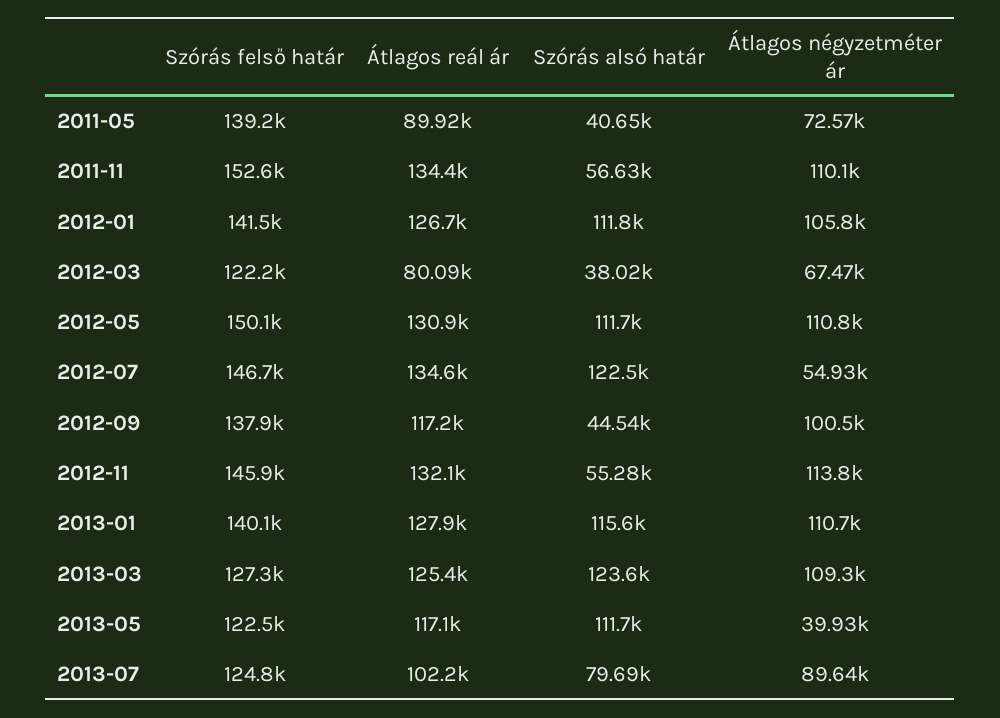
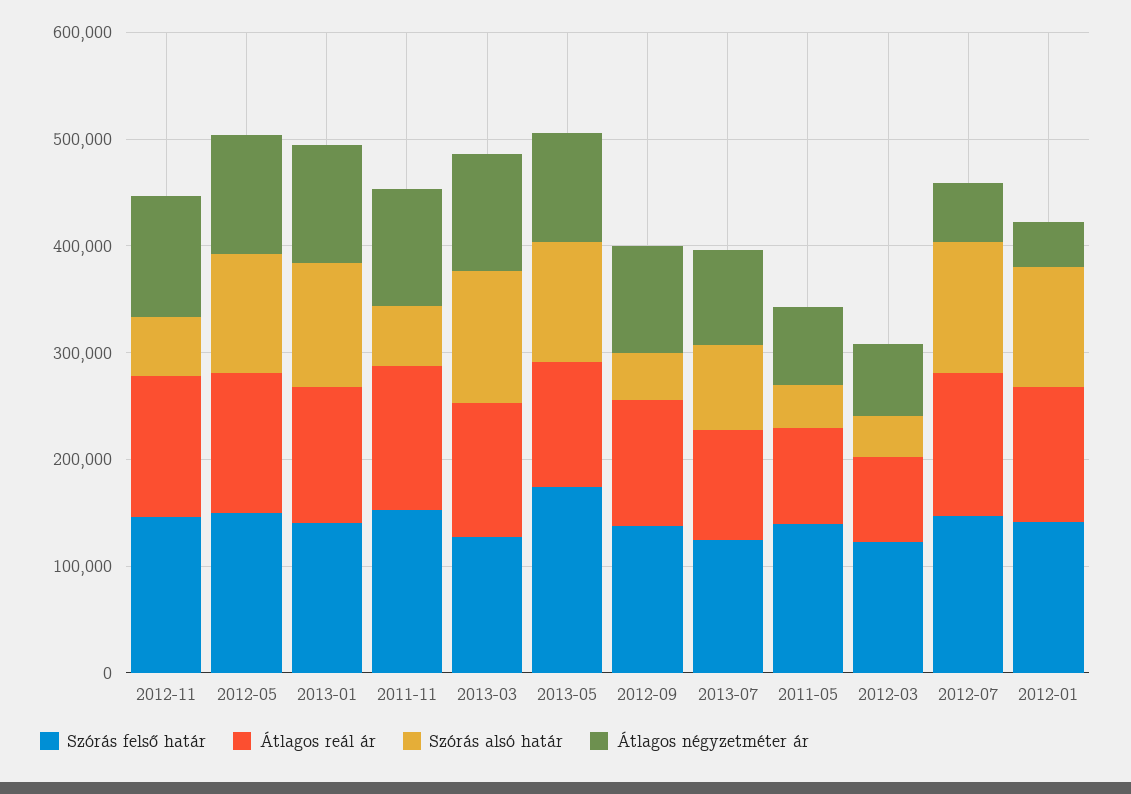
  {
    "Szórás felső határ": {
      "2011-05": 139200,
      "2011-11": 152600,
      "2012-01": 141500,
      "2012-03": 122200,
      "2012-05": 150100,
      "2012-07": 146700,
      "2012-09": 137900,
      "2012-11": 145900,
      "2013-01": 140100,
      "2013-03": 127300,
-     "2013-05": 122500,
+     "2013-05": 180000,
      "2013-07": 124800
    },
    "Átlagos reál ár": {
      "2011-05": 89920,
      "2011-11": 134400,
      "2012-01": 126700,
      "2012-03": 80090,
      "2012-05": 130900,
      "2012-07": 134600,
      "2012-09": 117200,
      "2012-11": 132100,
      "2013-01": 127900,
      "2013-03": 125400,
      "2013-05": 117100,
      "2013-07": 102200
    },
    "Szórás alsó határ": {
      "2011-05": 40650,
      "2011-11": 56630,
      "2012-01": 111800,
      "2012-03": 38020,
      "2012-05": 111700,
      "2012-07": 122500,
      "2012-09": 44540,
      "2012-11": 55280,
      "2013-01": 115600,
      "2013-03": 123600,
      "2013-05": 111700,
      "2013-07": 79690
    },
    "Átlagos négyzetméter ár": {
      "2011-05": 72570,
      "2011-11": 110100,
-     "2012-01": 105800,
+     "2012-01": 40000,
      "2012-03": 67470,
      "2012-05": 110800,
      "2012-07": 54930,
      "2012-09": 100500,
      "2012-11": 113800,
      "2013-01": 110700,
      "2013-03": 109300,
-     "2013-05": 39930,
+     "2013-05": 100000,
      "2013-07": 89640
    }
  }

